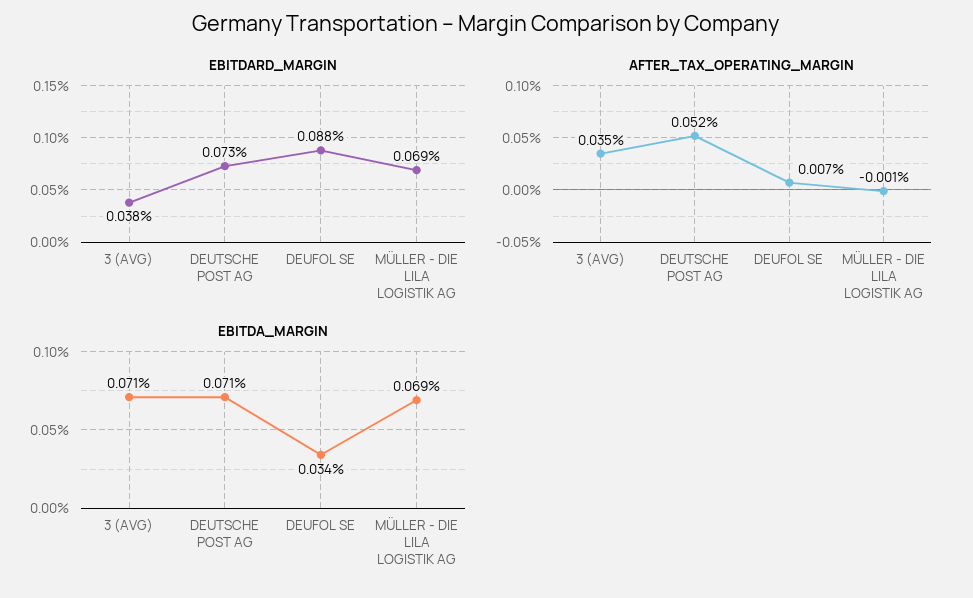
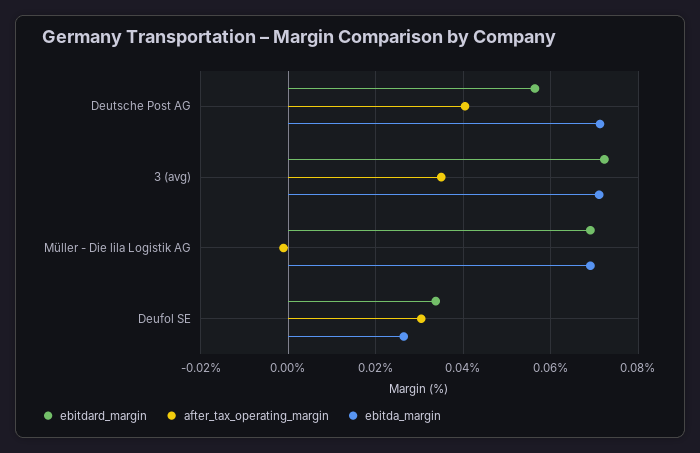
  {
    "EBITDARD_MARGIN": {
-     "3 (AVG)": 0.038,
+     "3 (AVG)": 0.072,
-     "DEUTSCHE POST AG": 0.073,
+     "DEUTSCHE POST AG": 0.056,
-     "DEUFOL SE": 0.088,
+     "DEUFOL SE": 0.034,
      "MÜLLER - DIE LILA LOGISTIK AG": 0.069
    },
    "AFTER_TAX_OPERATING_MARGIN": {
      "3 (AVG)": 0.035,
-     "DEUTSCHE POST AG": 0.052,
+     "DEUTSCHE POST AG": 0.04,
-     "DEUFOL SE": 0.007,
+     "DEUFOL SE": 0.03,
      "MÜLLER - DIE LILA LOGISTIK AG": -0.001
    },
    "EBITDA_MARGIN": {
      "3 (AVG)": 0.071,
      "DEUTSCHE POST AG": 0.071,
-     "DEUFOL SE": 0.034,
+     "DEUFOL SE": 0.026,
      "MÜLLER - DIE LILA LOGISTIK AG": 0.069
    }
  }

